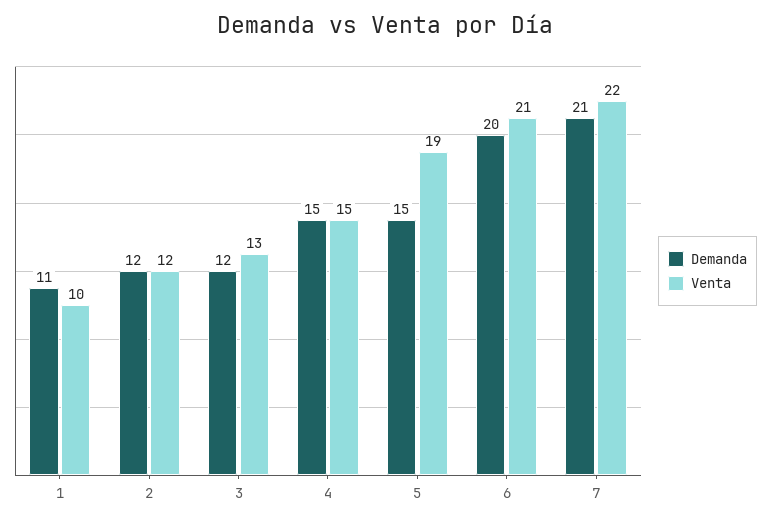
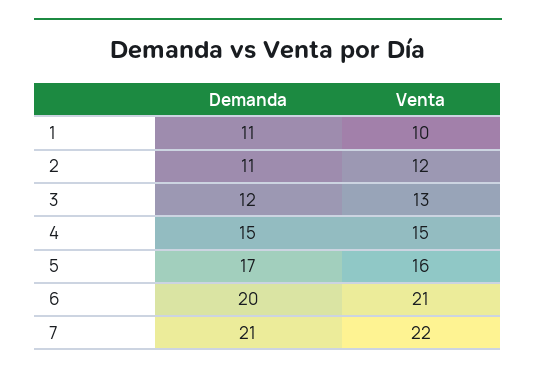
  {
    "Demanda": {
      "1": 11,
-     "2": 12,
+     "2": 11,
      "3": 12,
      "4": 15,
-     "5": 15,
+     "5": 17,
      "6": 20,
      "7": 21
    },
    "Venta": {
      "1": 10,
      "2": 12,
      "3": 13,
      "4": 15,
-     "5": 19,
+     "5": 16,
      "6": 21,
      "7": 22
    }
  }

